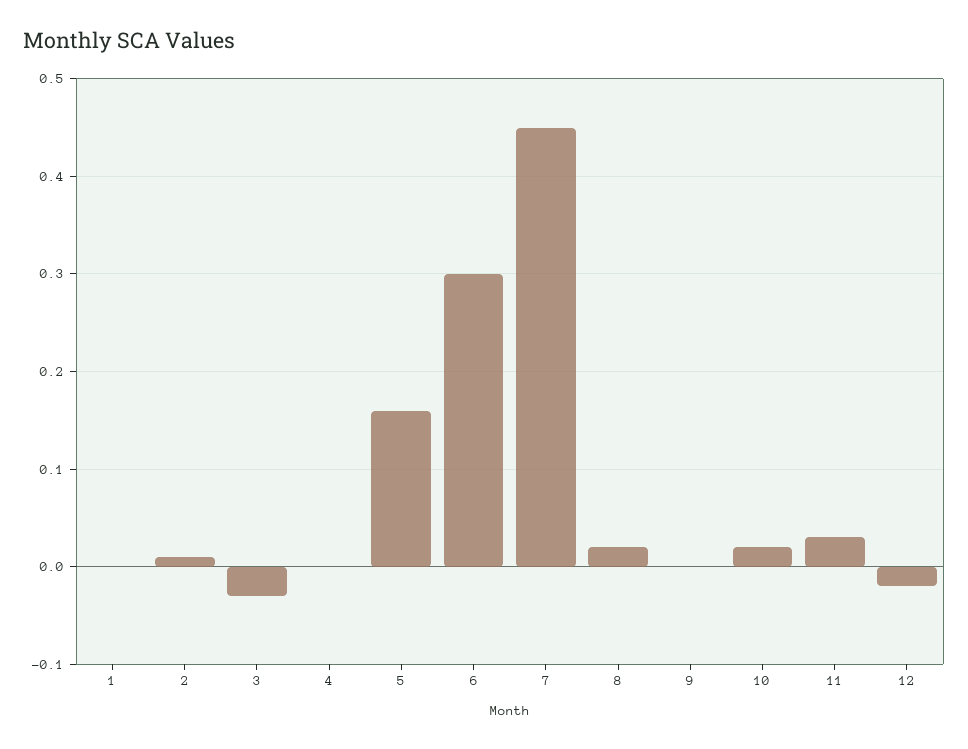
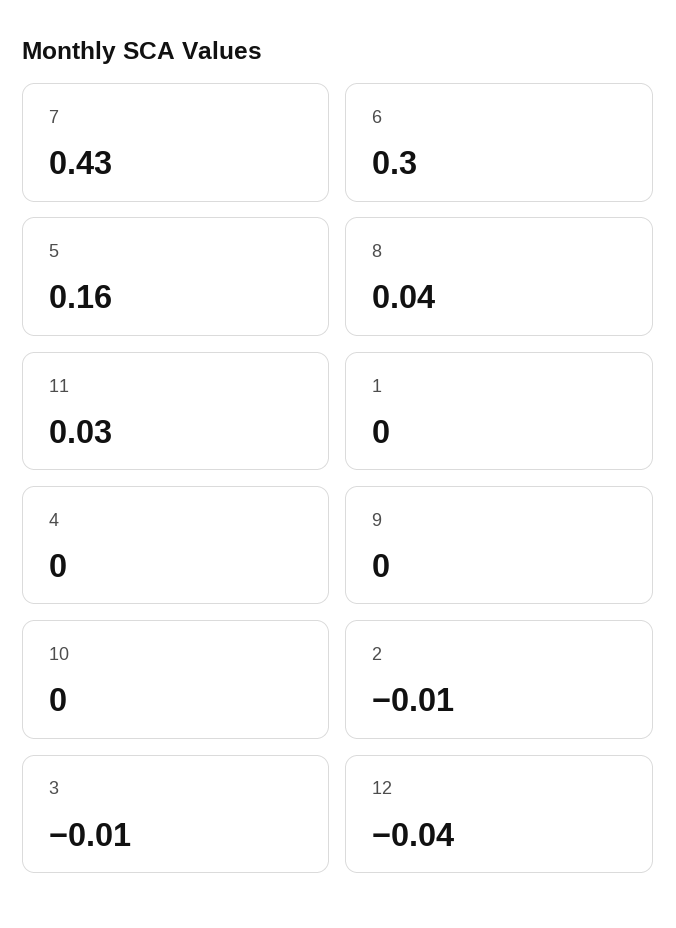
  {
    "1": 0,
-   "2": 0.01,
+   "2": -0.01,
-   "3": -0.03,
+   "3": -0.01,
    "4": 0,
    "5": 0.16,
    "6": 0.3,
-   "7": 0.45,
+   "7": 0.43,
-   "8": 0.02,
+   "8": 0.04,
    "9": 0,
-   "10": 0.02,
+   "10": 0,
    "11": 0.03,
-   "12": -0.02
+   "12": -0.04
  }

